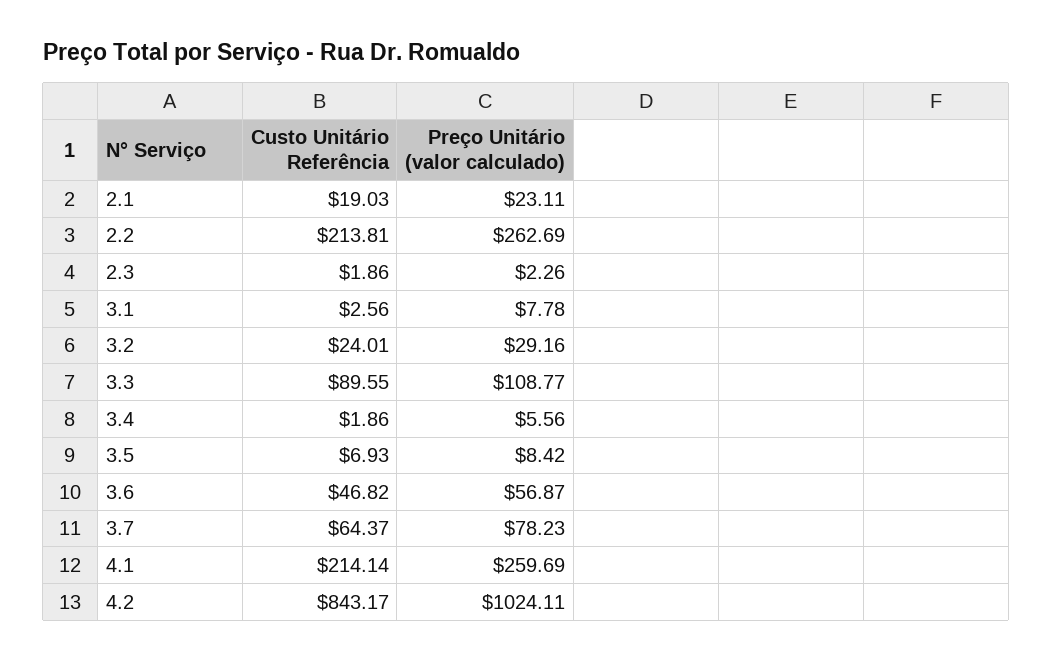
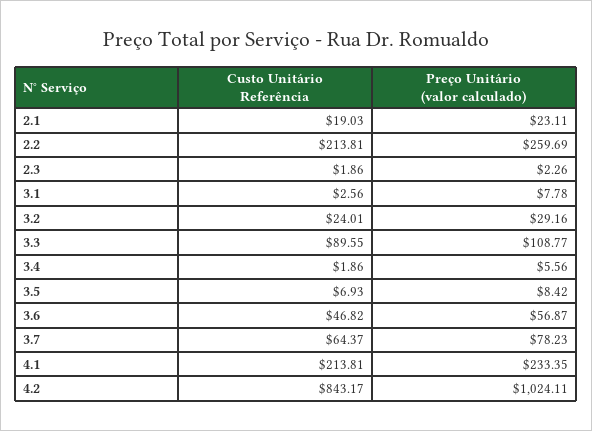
  {
    "Custo Unitário Referência": {
      "2.1": 19.03,
      "2.2": 213.81,
      "2.3": 1.86,
      "3.1": 2.56,
      "3.2": 24.01,
      "3.3": 89.55,
      "3.4": 1.86,
      "3.5": 6.93,
      "3.6": 46.82,
      "3.7": 64.37,
-     "4.1": 214.14,
+     "4.1": 213.81,
      "4.2": 843.17
    },
    "Preço Unitário (valor calculado)": {
      "2.1": 23.11,
-     "2.2": 262.69,
+     "2.2": 259.69,
      "2.3": 2.26,
      "3.1": 7.78,
      "3.2": 29.16,
      "3.3": 108.77,
      "3.4": 5.56,
      "3.5": 8.42,
      "3.6": 56.87,
      "3.7": 78.23,
-     "4.1": 259.69,
+     "4.1": 233.35,
      "4.2": 1024.11
    }
  }

